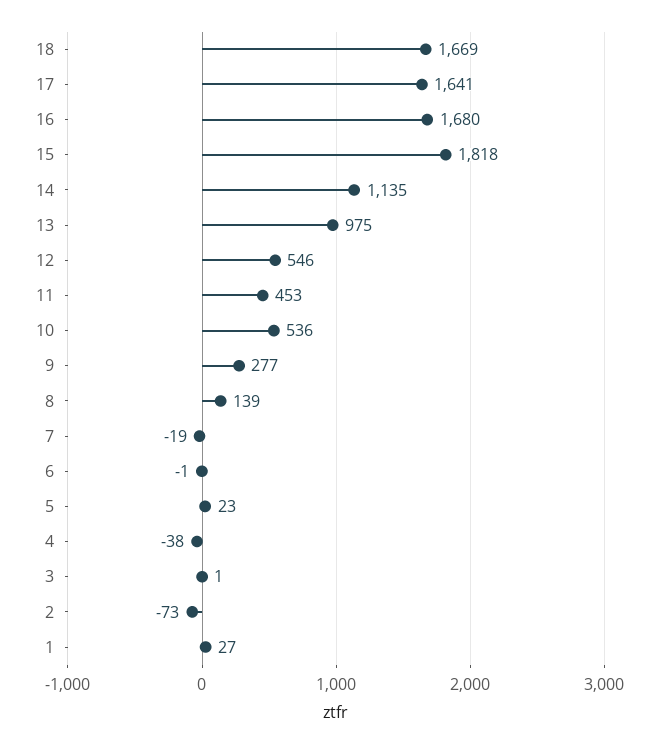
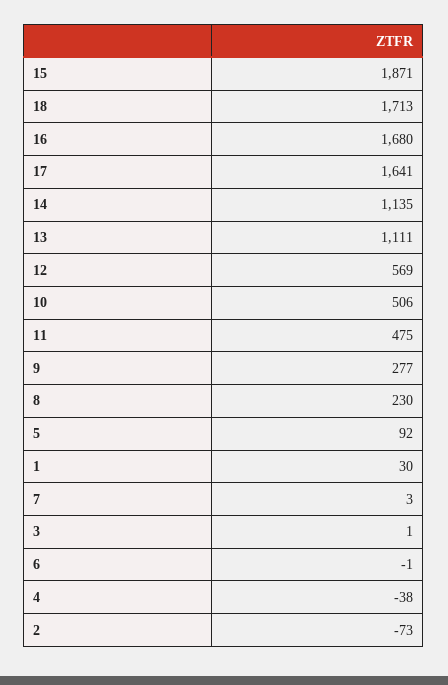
  {
-   "18": 1669,
+   "18": 1713,
    "17": 1641,
    "16": 1680,
-   "15": 1818,
+   "15": 1871,
    "14": 1135,
-   "13": 975,
+   "13": 1111,
-   "12": 546,
+   "12": 569,
-   "11": 453,
+   "11": 475,
-   "10": 536,
+   "10": 506,
    "9": 277,
-   "8": 139,
+   "8": 230,
-   "7": -19,
+   "7": 3,
    "6": -1,
-   "5": 23,
+   "5": 92,
    "4": -38,
    "3": 1,
    "2": -73,
-   "1": 27
+   "1": 30
  }

